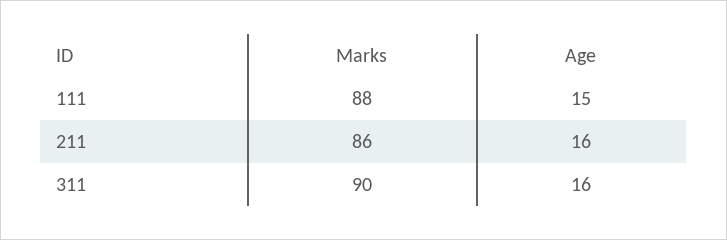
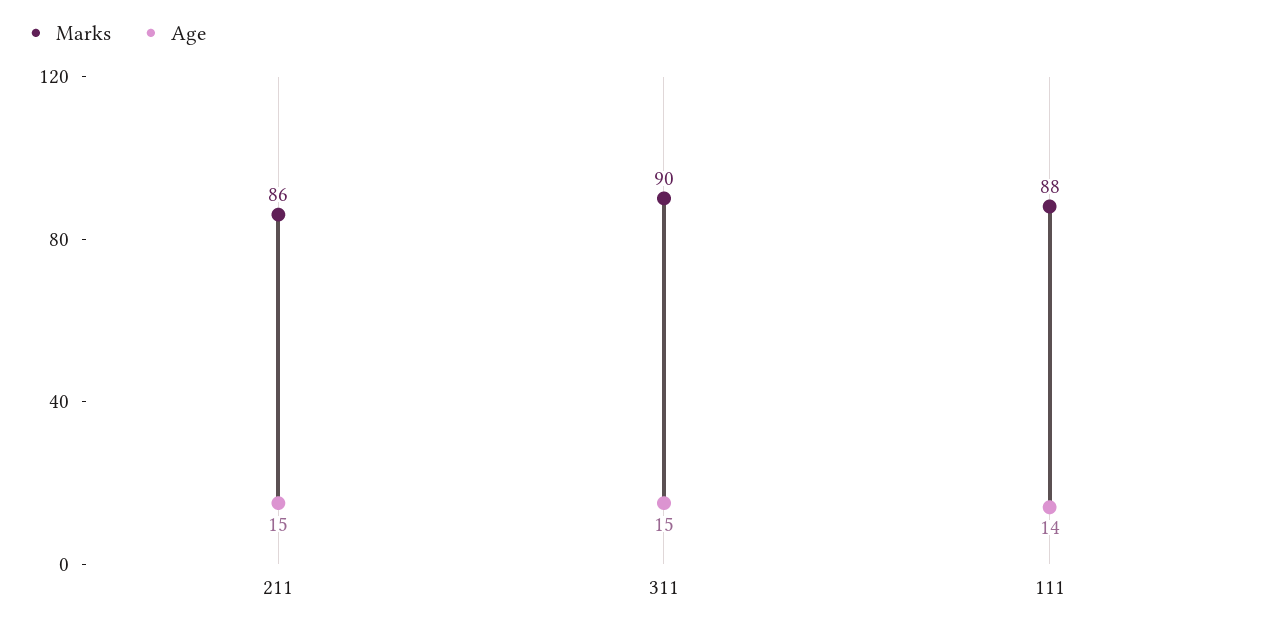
  {
    "Marks": {
      "111": 88,
      "211": 86,
      "311": 90
    },
    "Age": {
-     "111": 15,
+     "111": 14,
-     "211": 16,
+     "211": 15,
-     "311": 16
+     "311": 15
    }
  }

